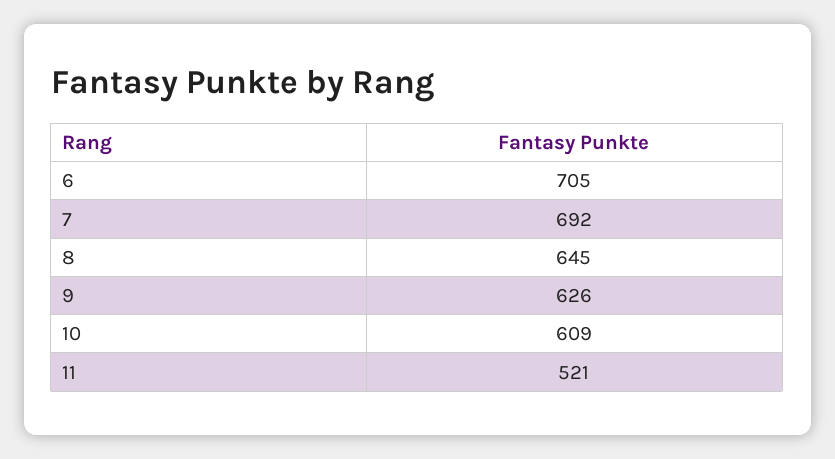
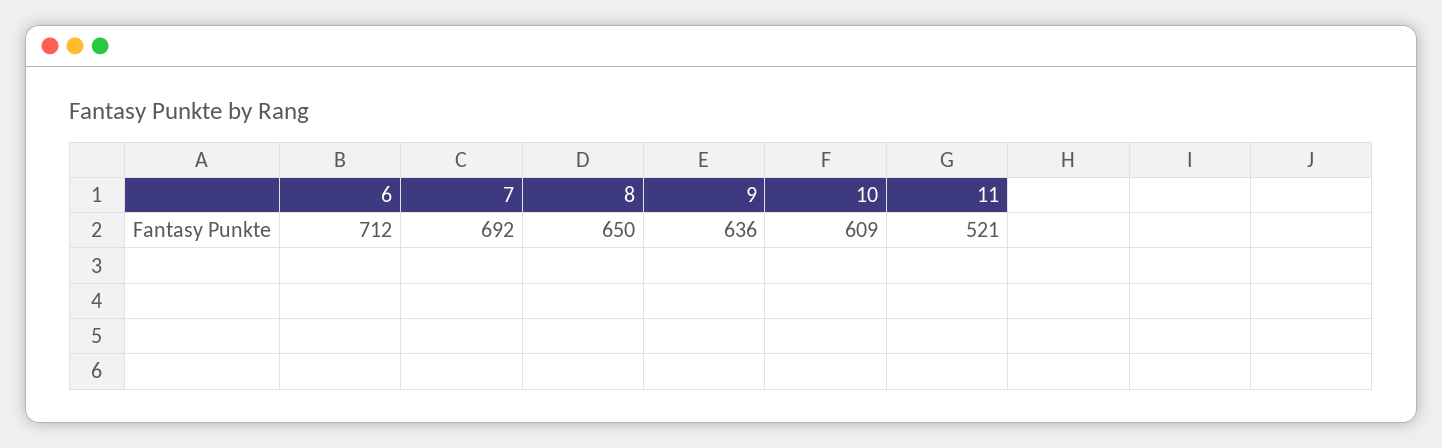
  {
-   "6": 705,
+   "6": 712,
    "7": 692,
-   "8": 645,
+   "8": 650,
-   "9": 626,
+   "9": 636,
    "10": 609,
    "11": 521
  }

